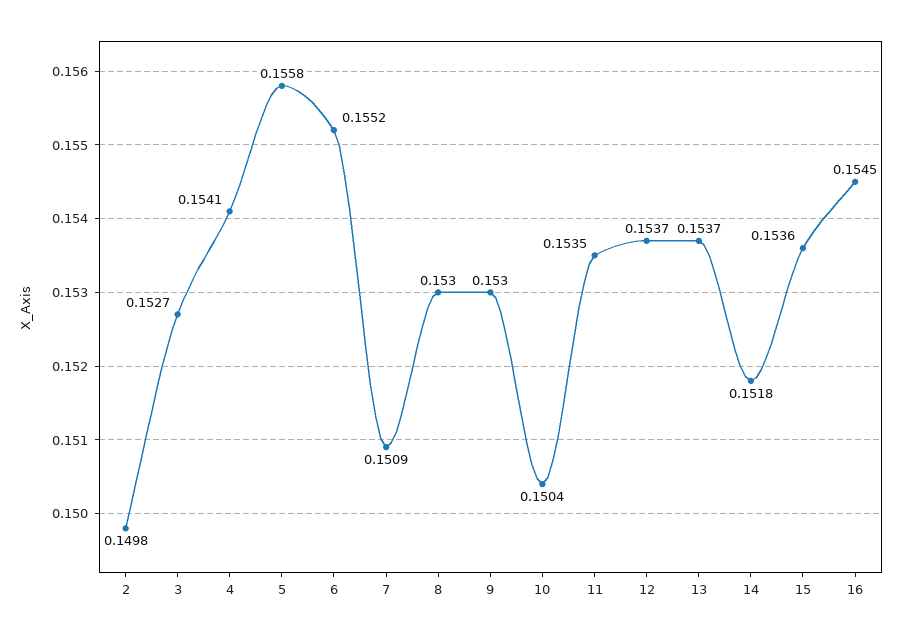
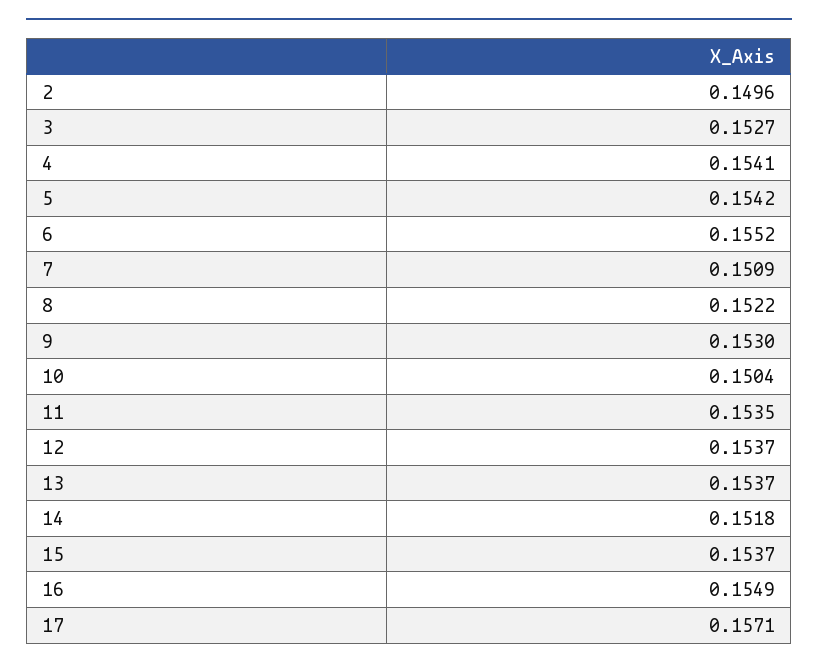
  {
-   "2": 0.1498,
+   "2": 0.1496,
    "3": 0.1527,
    "4": 0.1541,
-   "5": 0.1558,
+   "5": 0.1542,
    "6": 0.1552,
    "7": 0.1509,
-   "8": 0.153,
+   "8": 0.1522,
    "9": 0.153,
    "10": 0.1504,
    "11": 0.1535,
    "12": 0.1537,
    "13": 0.1537,
    "14": 0.1518,
-   "15": 0.1536,
+   "15": 0.1537,
-   "16": 0.1545
+   "16": 0.1549,
+   "17": 0.1571
  }

